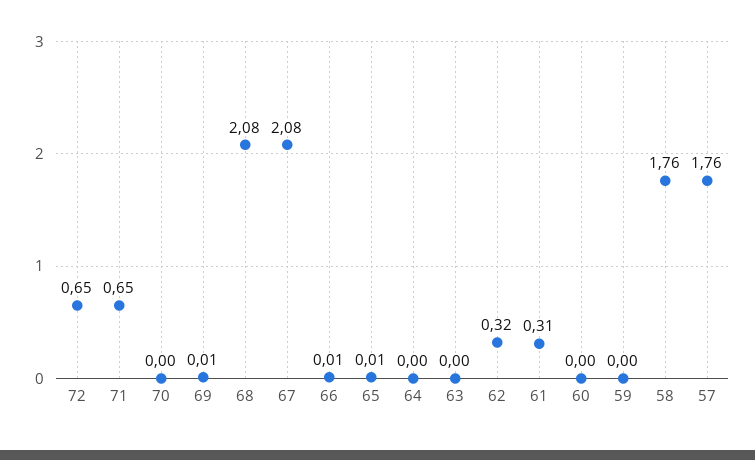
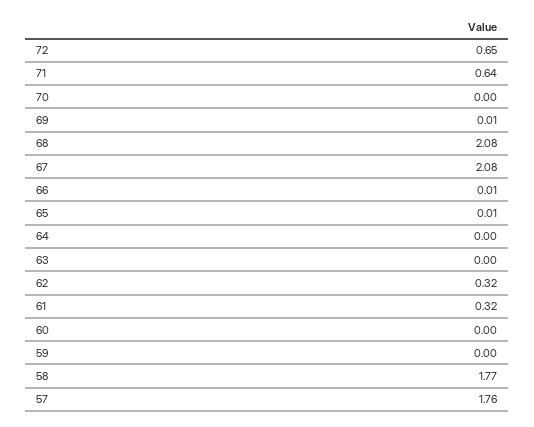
  {
    "72": 0.65,
-   "71": 0.65,
+   "71": 0.64,
    "70": 0,
    "69": 0.01,
    "68": 2.08,
    "67": 2.08,
    "66": 0.01,
    "65": 0.01,
    "64": 0,
    "63": 0,
    "62": 0.32,
-   "61": 0.31,
+   "61": 0.32,
    "60": 0,
    "59": 0,
-   "58": 1.76,
+   "58": 1.77,
    "57": 1.76
  }

